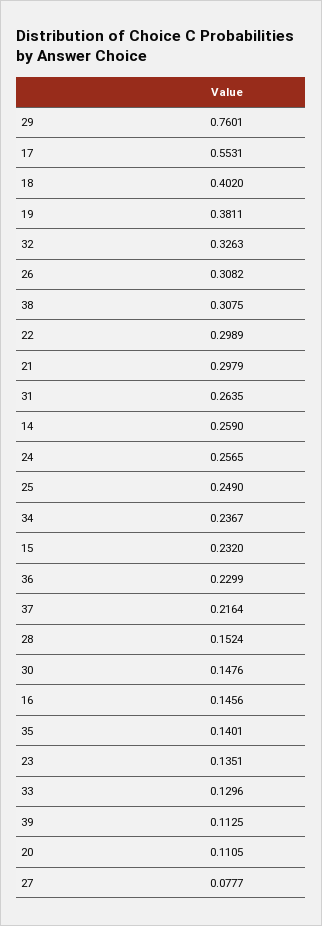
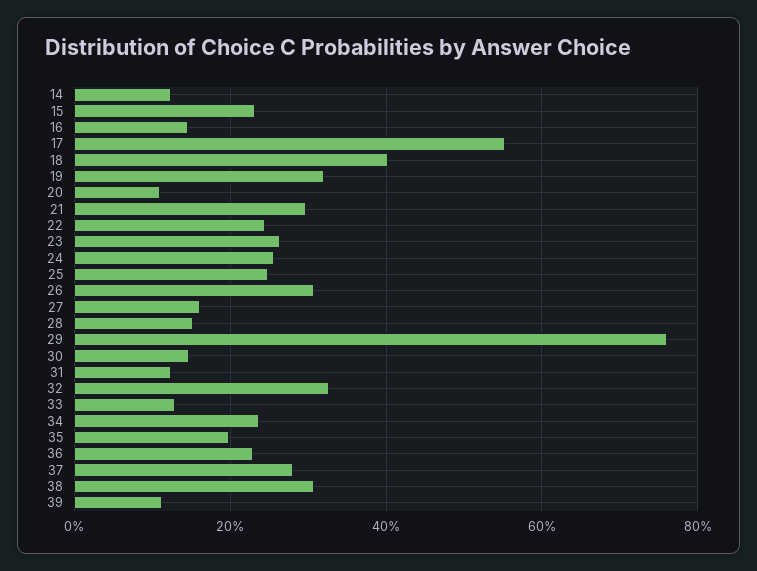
  {
    "29": 0.7601,
    "17": 0.5531,
    "18": 0.402,
-   "19": 0.3811,
+   "19": 0.32,
    "32": 0.3263,
    "26": 0.3082,
    "38": 0.3075,
-   "22": 0.2989,
+   "22": 0.24,
    "21": 0.2979,
-   "31": 0.2635,
+   "31": 0.12,
-   "14": 0.259,
+   "14": 0.12,
    "24": 0.2565,
    "25": 0.249,
    "34": 0.2367,
    "15": 0.232,
    "36": 0.2299,
-   "37": 0.2164,
+   "37": 0.28,
    "28": 0.1524,
    "30": 0.1476,
    "16": 0.1456,
-   "35": 0.1401,
+   "35": 0.2,
-   "23": 0.1351,
+   "23": 0.26,
    "33": 0.1296,
    "39": 0.1125,
    "20": 0.1105,
-   "27": 0.0777
+   "27": 0.16
  }

